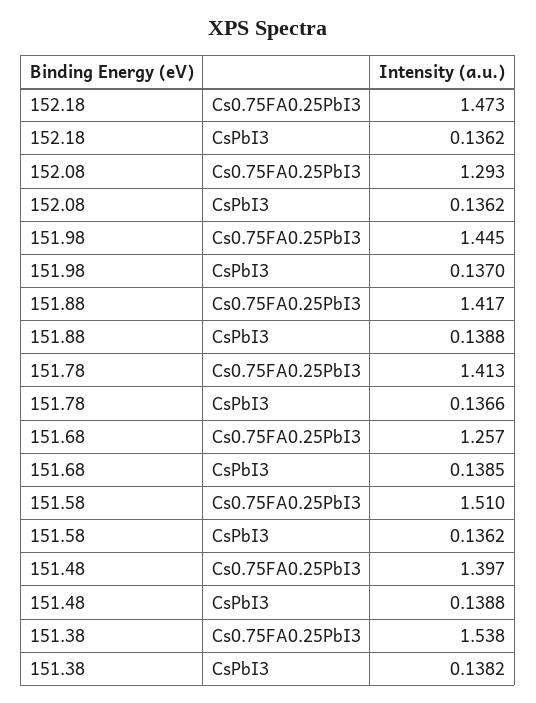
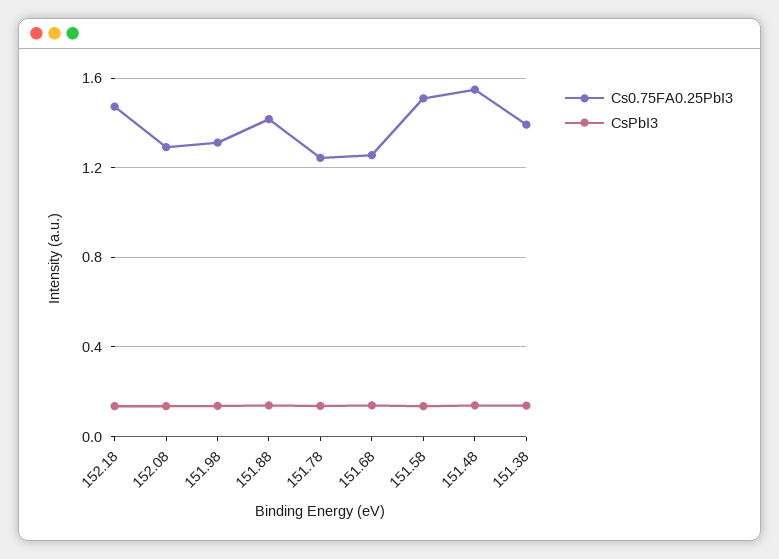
  {
    "Cs0.75FA0.25PbI3": {
      "152.18": 1.473,
      "152.08": 1.293,
-     "151.98": 1.445,
+     "151.98": 1.3,
      "151.88": 1.417,
-     "151.78": 1.413,
+     "151.78": 1.25,
      "151.68": 1.257,
      "151.58": 1.51,
-     "151.48": 1.397,
+     "151.48": 1.55,
-     "151.38": 1.538
+     "151.38": 1.4
    },
    "CsPbI3": {
      "152.18": 0.1362,
      "152.08": 0.1362,
      "151.98": 0.137,
      "151.88": 0.1388,
      "151.78": 0.1366,
      "151.68": 0.1385,
      "151.58": 0.1362,
      "151.48": 0.1388,
      "151.38": 0.1382
    }
  }

